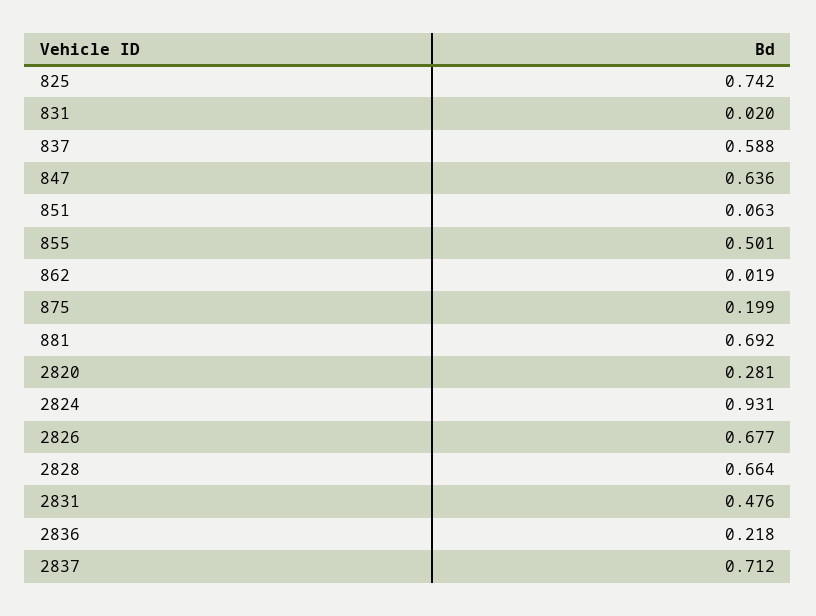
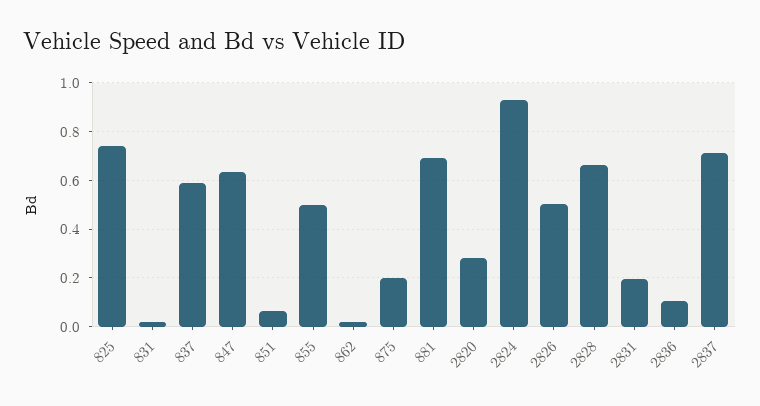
  {
    "825": 0.742,
    "831": 0.02,
    "837": 0.588,
    "847": 0.636,
    "851": 0.063,
    "855": 0.501,
    "862": 0.019,
    "875": 0.199,
    "881": 0.692,
    "2820": 0.281,
    "2824": 0.931,
-   "2826": 0.677,
+   "2826": 0.5,
    "2828": 0.664,
-   "2831": 0.476,
+   "2831": 0.2,
-   "2836": 0.218,
+   "2836": 0.1,
    "2837": 0.712
  }

